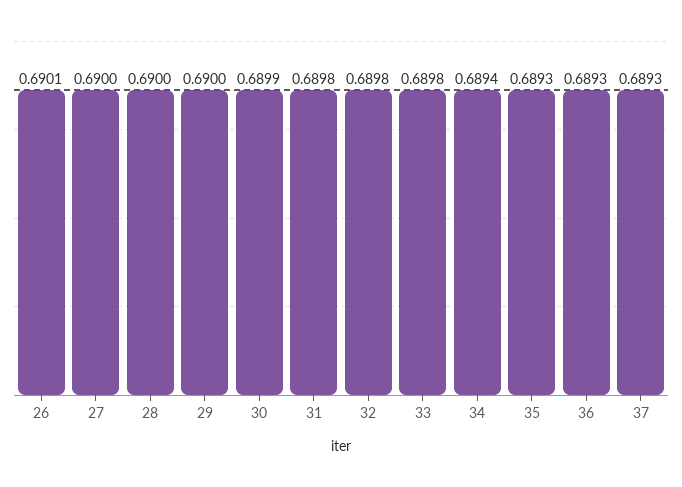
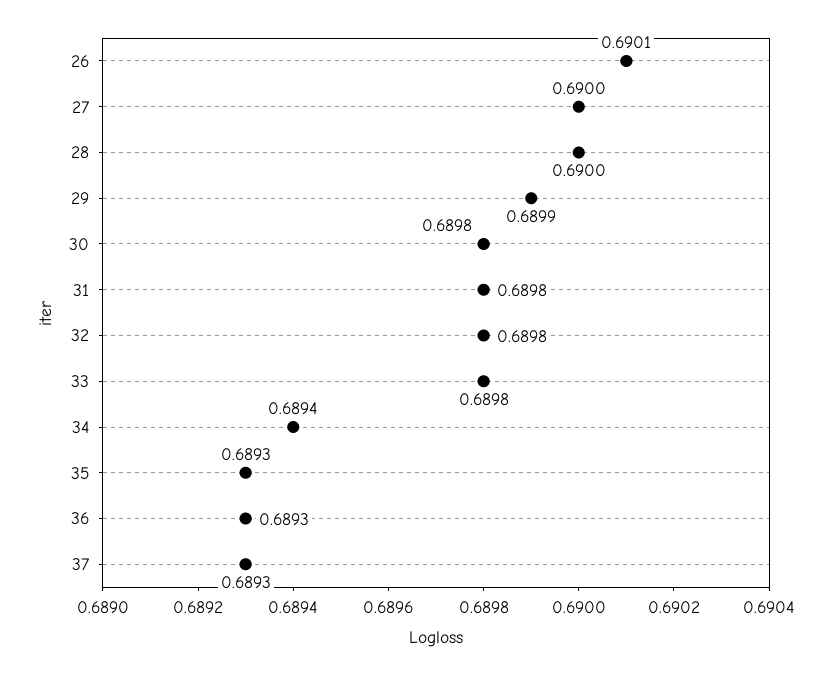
  {
    "26": 0.6901,
    "27": 0.69,
    "28": 0.69,
-   "29": 0.69,
+   "29": 0.6899,
-   "30": 0.6899,
+   "30": 0.6898,
    "31": 0.6898,
    "32": 0.6898,
    "33": 0.6898,
    "34": 0.6894,
    "35": 0.6893,
    "36": 0.6893,
    "37": 0.6893
  }

